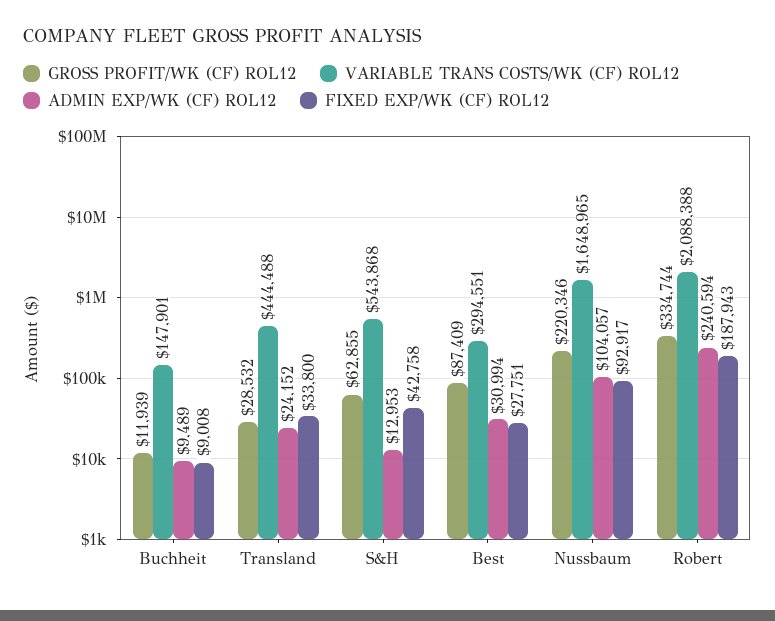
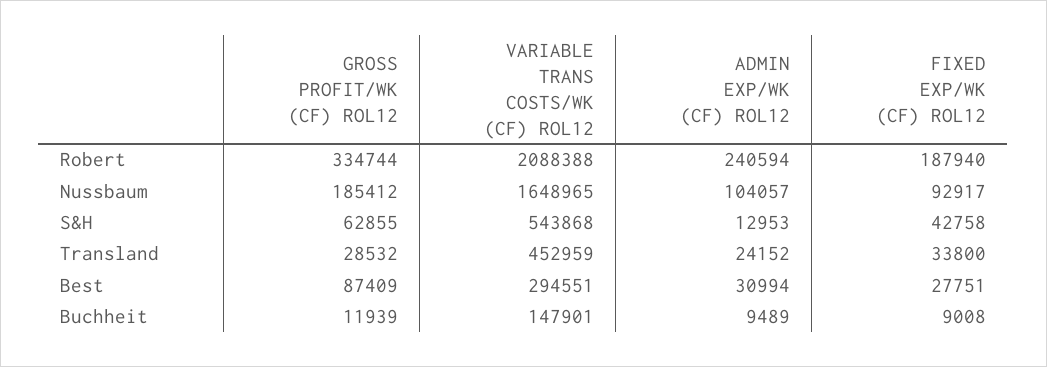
  {
    "GROSS PROFIT/WK (CF) ROL12": {
      "Buchheit": 11939,
      "Transland": 28532,
      "S&H": 62855,
      "Best": 87409,
-     "Nussbaum": 220346,
+     "Nussbaum": 185412,
      "Robert": 334744
    },
    "VARIABLE TRANS COSTS/WK (CF) ROL12": {
      "Buchheit": 147901,
-     "Transland": 444488,
+     "Transland": 452959,
      "S&H": 543868,
      "Best": 294551,
      "Nussbaum": 1648965,
      "Robert": 2088388
    },
    "ADMIN EXP/WK (CF) ROL12": {
      "Buchheit": 9489,
      "Transland": 24152,
      "S&H": 12953,
      "Best": 30994,
      "Nussbaum": 104057,
      "Robert": 240594
    },
    "FIXED EXP/WK (CF) ROL12": {
      "Buchheit": 9008,
      "Transland": 33800,
      "S&H": 42758,
      "Best": 27751,
      "Nussbaum": 92917,
-     "Robert": 187943
+     "Robert": 187940
    }
  }

